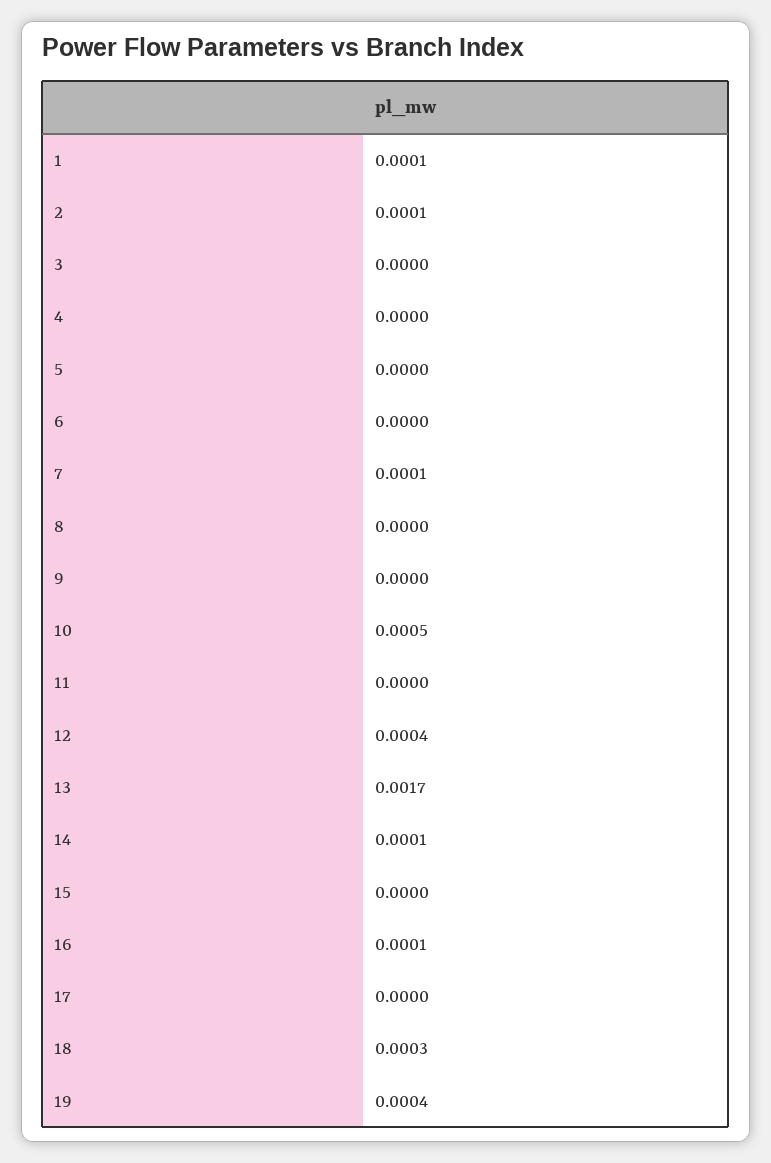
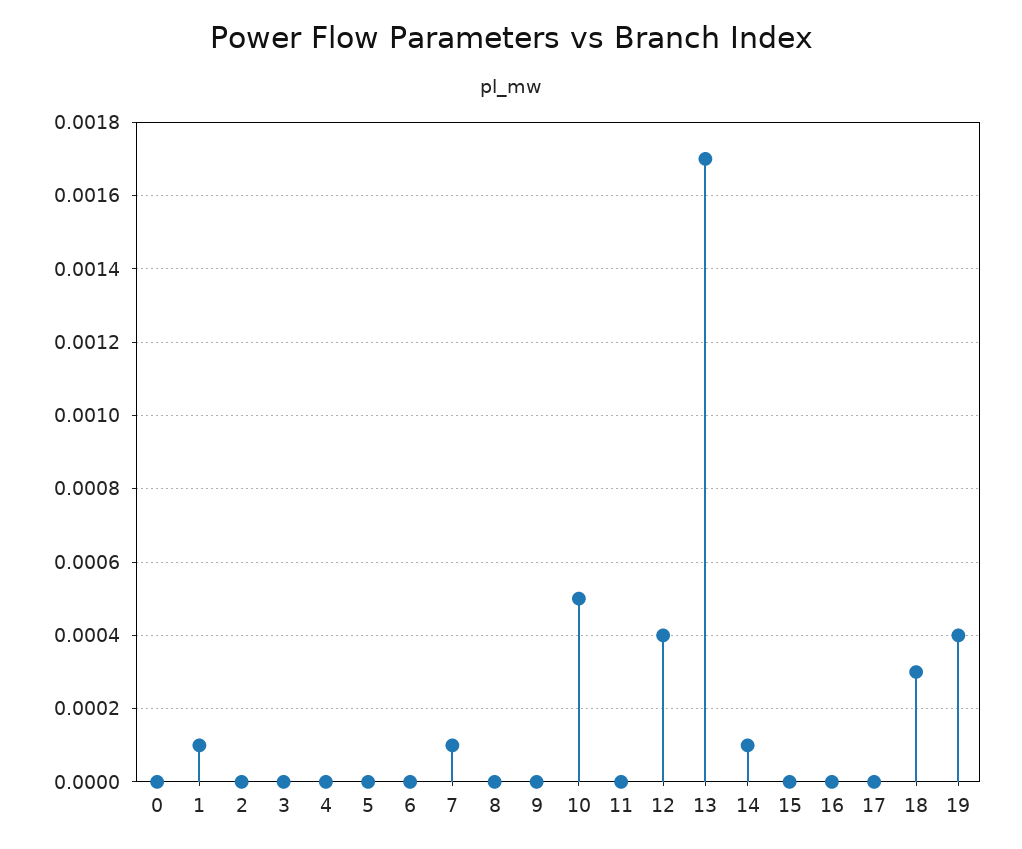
  {
    "1": 0.0001,
-   "2": 0.0001,
+   "2": 0,
    "3": 0,
    "4": 0,
    "5": 0,
    "6": 0,
    "7": 0.0001,
    "8": 0,
    "9": 0,
    "10": 0.0005,
    "11": 0,
    "12": 0.0004,
    "13": 0.0017,
    "14": 0.0001,
    "15": 0,
-   "16": 0.0001,
+   "16": 0,
    "17": 0,
    "18": 0.0003,
-   "19": 0.0004
+   "19": 0.0004,
+   "0": 0
  }

